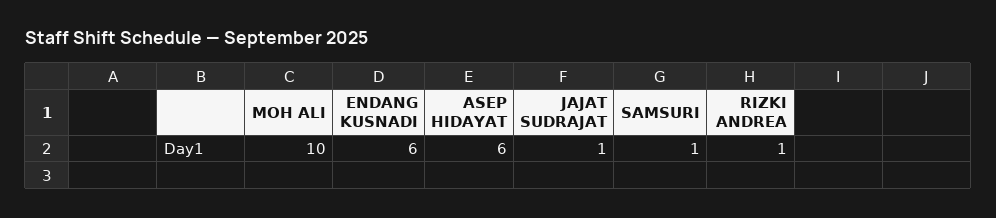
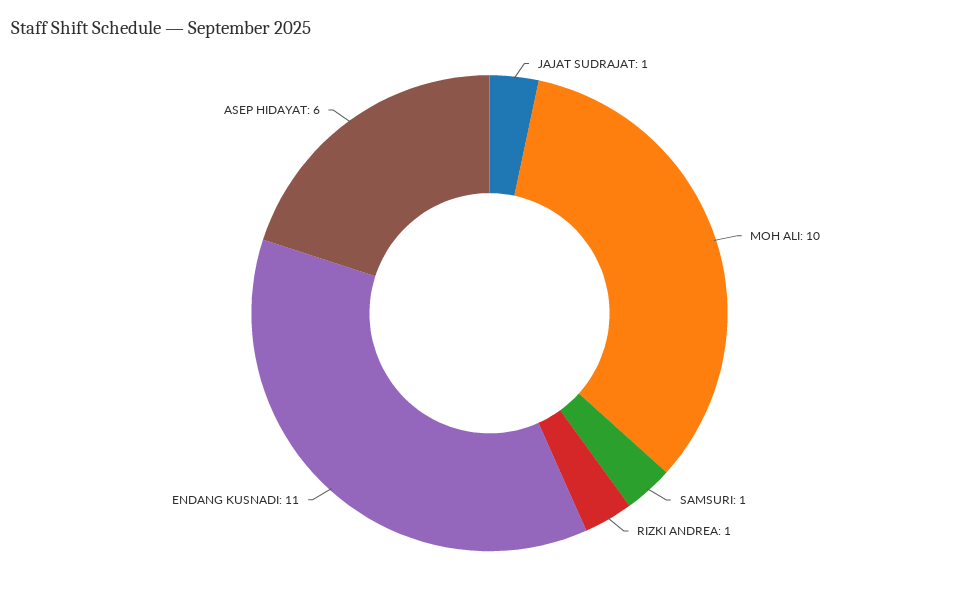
  {
    "MOH ALI": 10,
-   "ENDANG KUSNADI": 6,
+   "ENDANG KUSNADI": 11,
    "ASEP HIDAYAT": 6,
    "JAJAT SUDRAJAT": 1,
    "SAMSURI": 1,
    "RIZKI ANDREA": 1
  }

